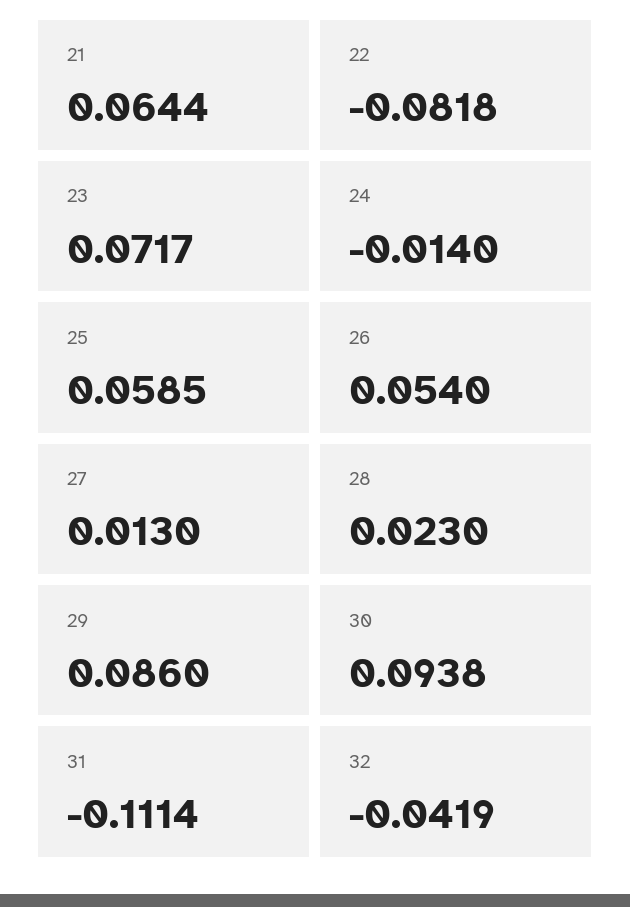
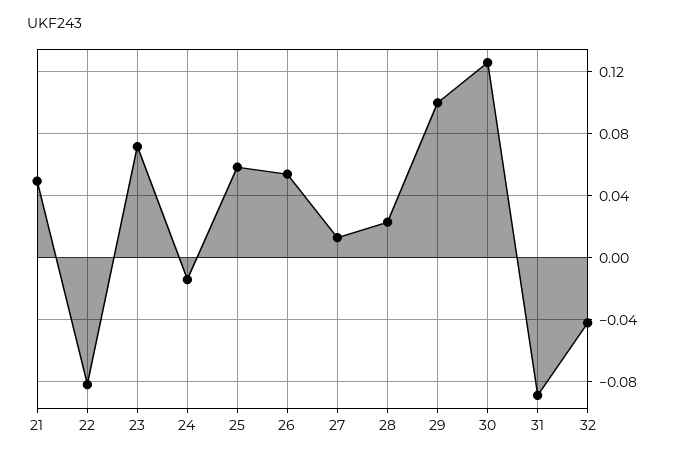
  {
-   "21": 0.0644,
+   "21": 0.05,
    "22": -0.0818,
    "23": 0.0717,
    "24": -0.014,
    "25": 0.0585,
    "26": 0.054,
    "27": 0.013,
    "28": 0.023,
-   "29": 0.086,
+   "29": 0.1,
-   "30": 0.0938,
+   "30": 0.125,
-   "31": -0.1114,
+   "31": -0.09,
    "32": -0.0419
  }

